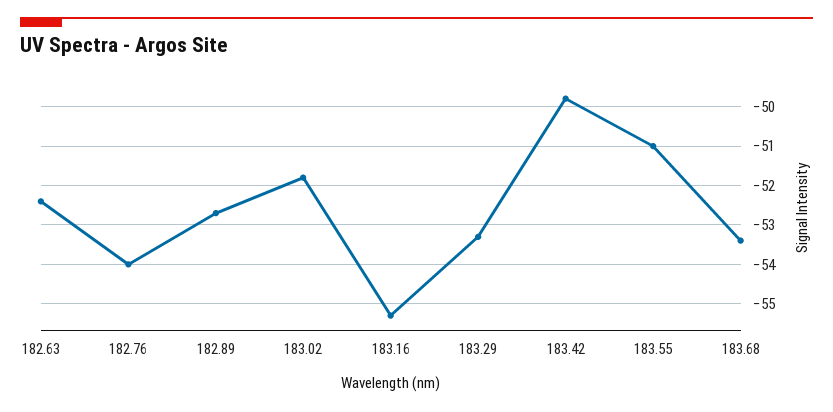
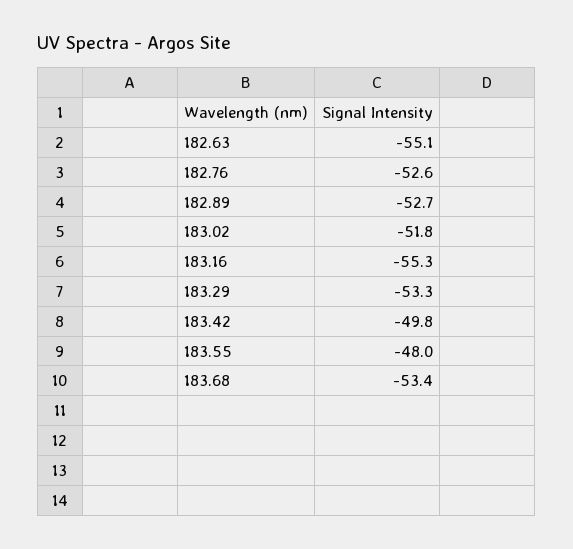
  {
-   "182.63": -52.5,
+   "182.63": -55.1,
-   "182.76": -54,
+   "182.76": -52.6,
    "182.89": -52.7,
    "183.02": -51.8,
    "183.16": -55.3,
    "183.29": -53.3,
    "183.42": -49.8,
-   "183.55": -51,
+   "183.55": -48,
    "183.68": -53.4
  }

